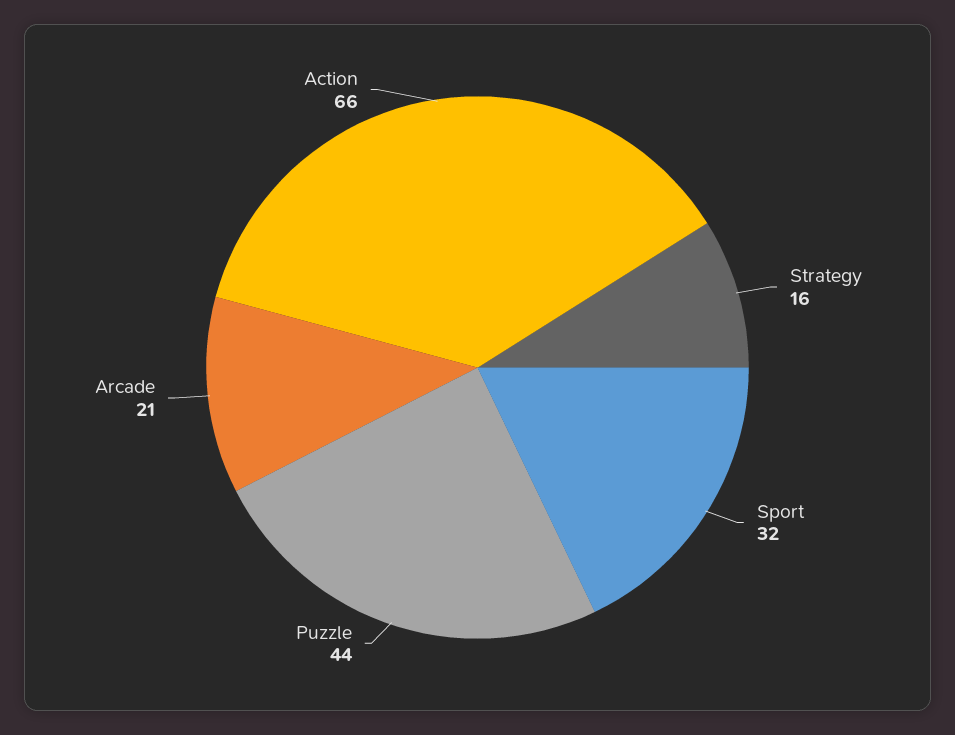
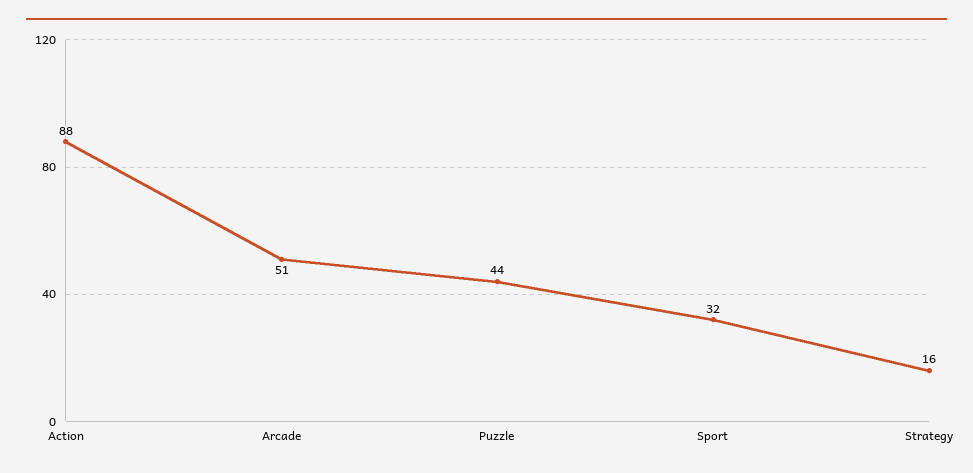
  {
    "Strategy": 16,
    "Sport": 32,
    "Puzzle": 44,
-   "Arcade": 21,
+   "Arcade": 51,
-   "Action": 66
+   "Action": 88
  }

